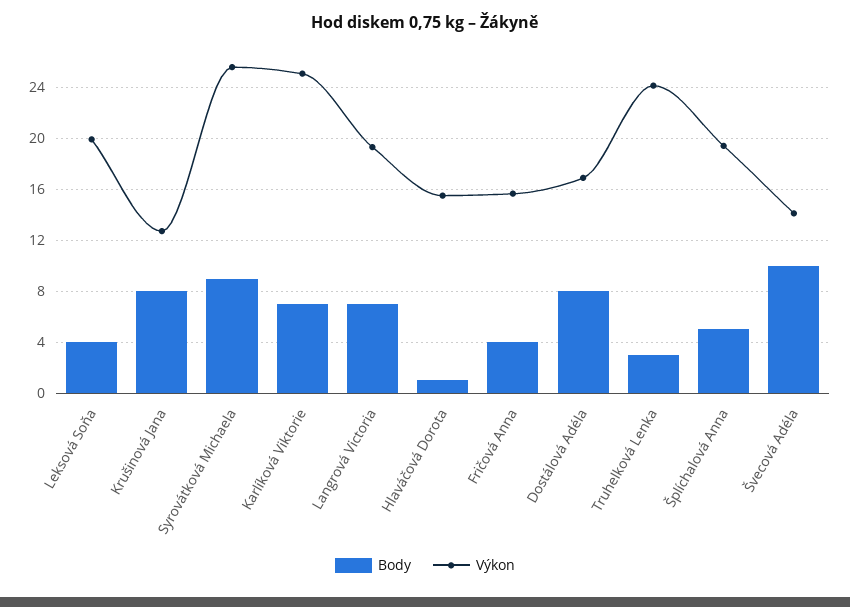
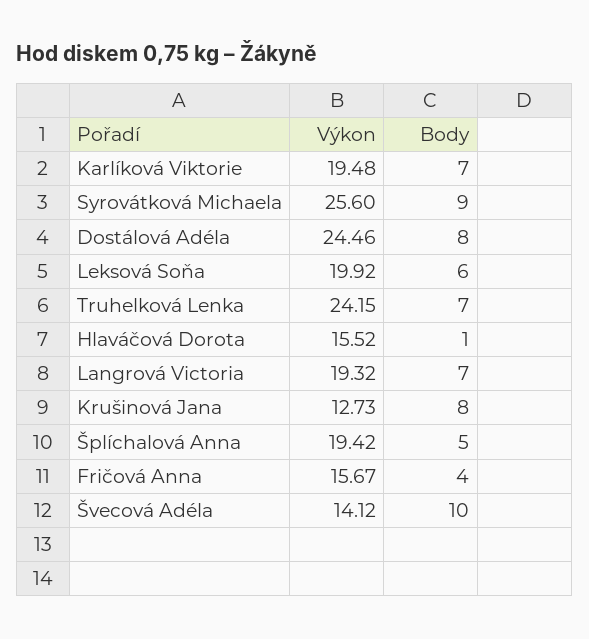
  {
    "Body": {
-     "Leksová Soňa": 4,
+     "Leksová Soňa": 6,
      "Krušinová Jana": 8,
      "Syrovátková Michaela": 9,
      "Karlíková Viktorie": 7,
      "Langrová Victoria": 7,
      "Hlaváčová Dorota": 1,
      "Fričová Anna": 4,
      "Dostálová Adéla": 8,
-     "Truhelková Lenka": 3,
+     "Truhelková Lenka": 7,
      "Šplíchalová Anna": 5,
      "Švecová Adéla": 10
    },
    "Výkon": {
      "Leksová Soňa": 19.92,
      "Krušinová Jana": 12.73,
      "Syrovátková Michaela": 25.6,
-     "Karlíková Viktorie": 25,
+     "Karlíková Viktorie": 19.48,
      "Langrová Victoria": 19.32,
      "Hlaváčová Dorota": 15.52,
      "Fričová Anna": 15.67,
-     "Dostálová Adéla": 17,
+     "Dostálová Adéla": 24.46,
      "Truhelková Lenka": 24.15,
      "Šplíchalová Anna": 19.42,
      "Švecová Adéla": 14.12
    }
  }

